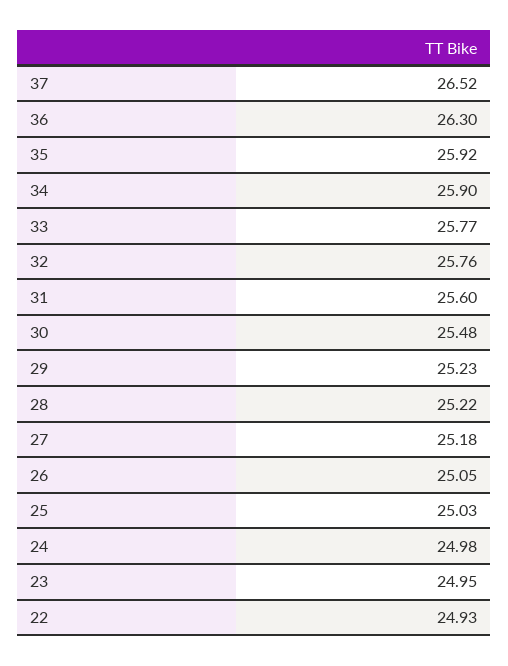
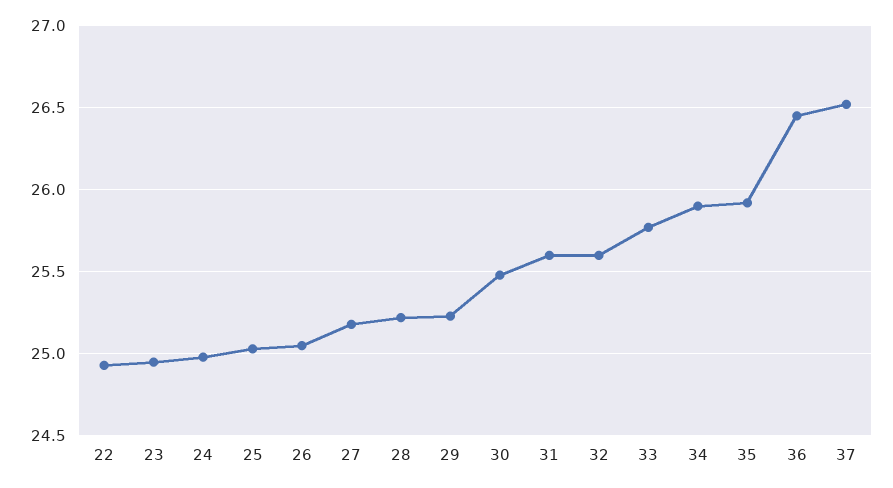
  {
    "37": 26.52,
-   "36": 26.3,
+   "36": 26.45,
    "35": 25.92,
    "34": 25.9,
    "33": 25.77,
-   "32": 25.76,
+   "32": 25.6,
    "31": 25.6,
    "30": 25.48,
    "29": 25.23,
    "28": 25.22,
    "27": 25.18,
    "26": 25.05,
    "25": 25.03,
    "24": 24.98,
    "23": 24.95,
    "22": 24.93
  }

